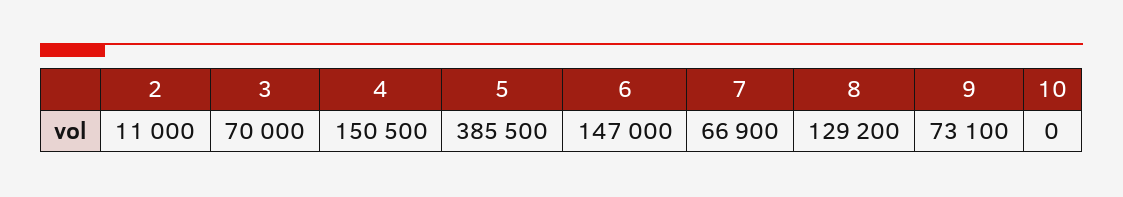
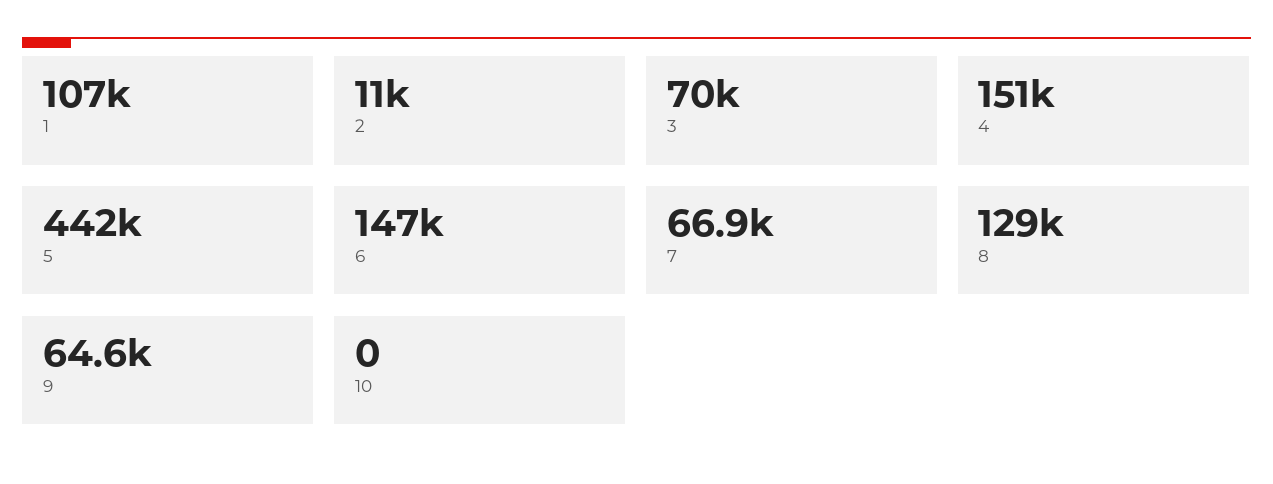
  {
    "2": 11000,
    "3": 70000,
    "4": 150500,
-   "5": 385500,
+   "5": 442000,
    "6": 147000,
    "7": 66900,
    "8": 129200,
-   "9": 73100,
+   "9": 64600,
-   "10": 0
+   "10": 0,
+   "1": 107000
  }

